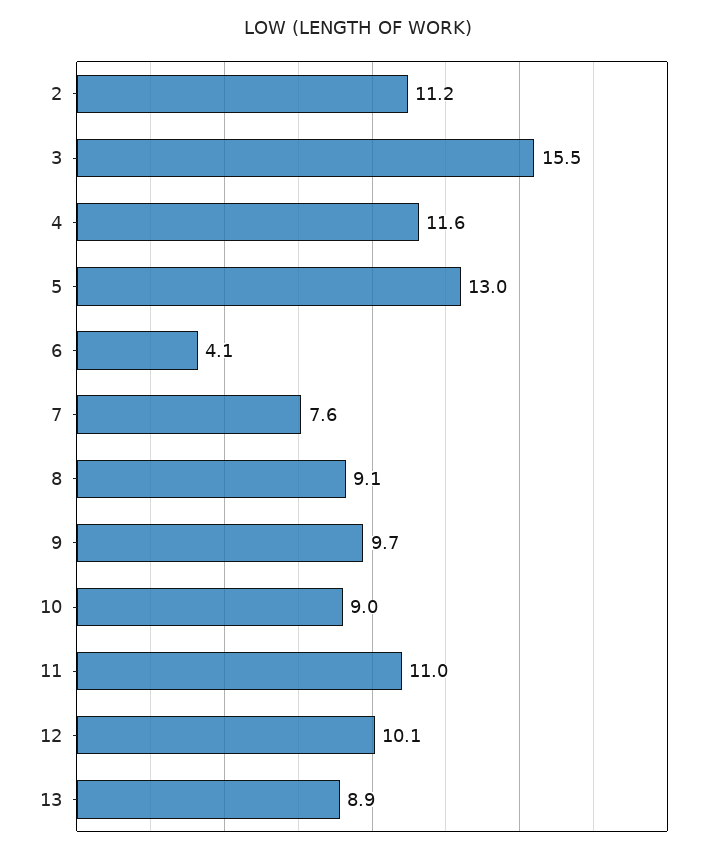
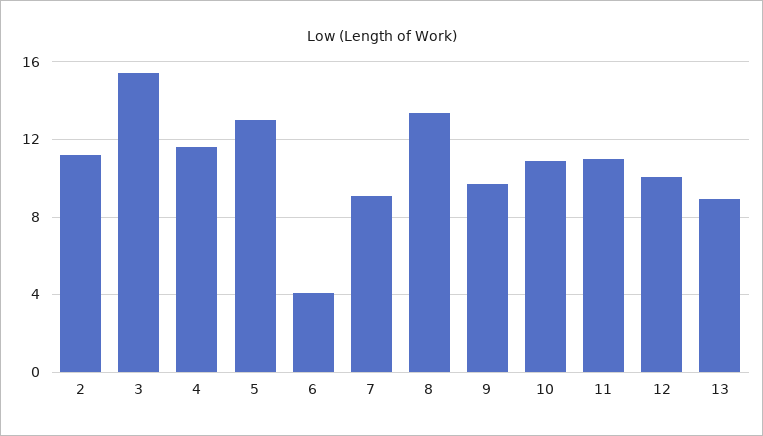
  {
    "2": 11.2,
    "3": 15.5,
    "4": 11.6,
    "5": 13,
    "6": 4.1,
-   "7": 7.6,
+   "7": 9,
-   "8": 9.1,
+   "8": 13.5,
    "9": 9.7,
-   "10": 9,
+   "10": 11,
    "11": 11,
    "12": 10.1,
    "13": 8.9
  }

